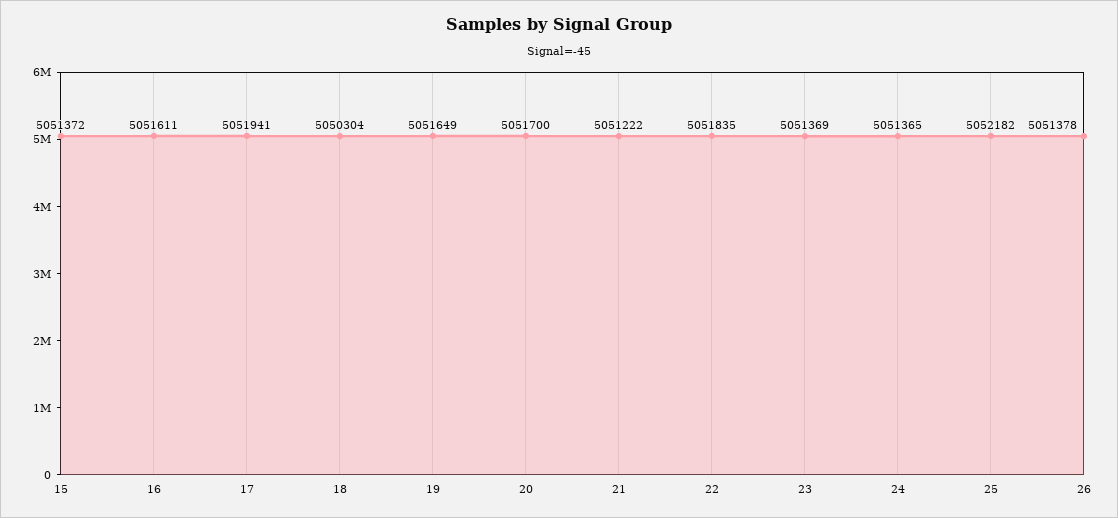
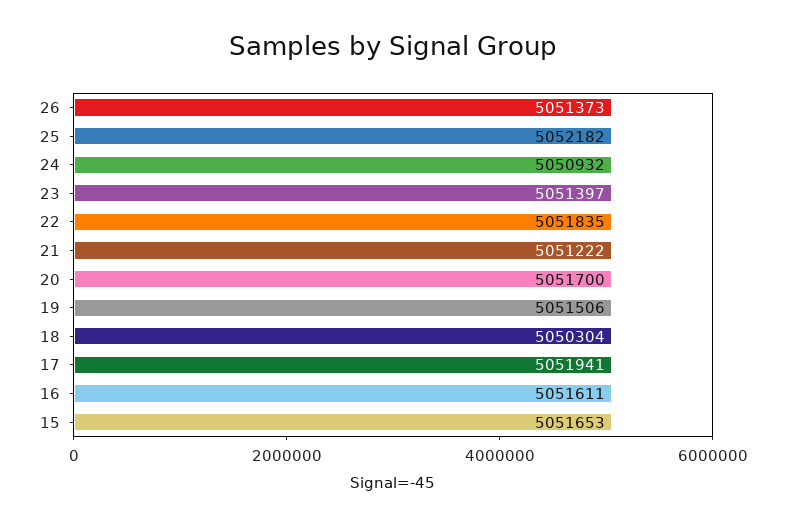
  {
-   "15": 5051372,
+   "15": 5051653,
    "16": 5051611,
    "17": 5051941,
    "18": 5050304,
-   "19": 5051649,
+   "19": 5051506,
    "20": 5051700,
    "21": 5051222,
    "22": 5051835,
-   "23": 5051369,
+   "23": 5051397,
-   "24": 5051365,
+   "24": 5050932,
    "25": 5052182,
-   "26": 5051378
+   "26": 5051373
  }

